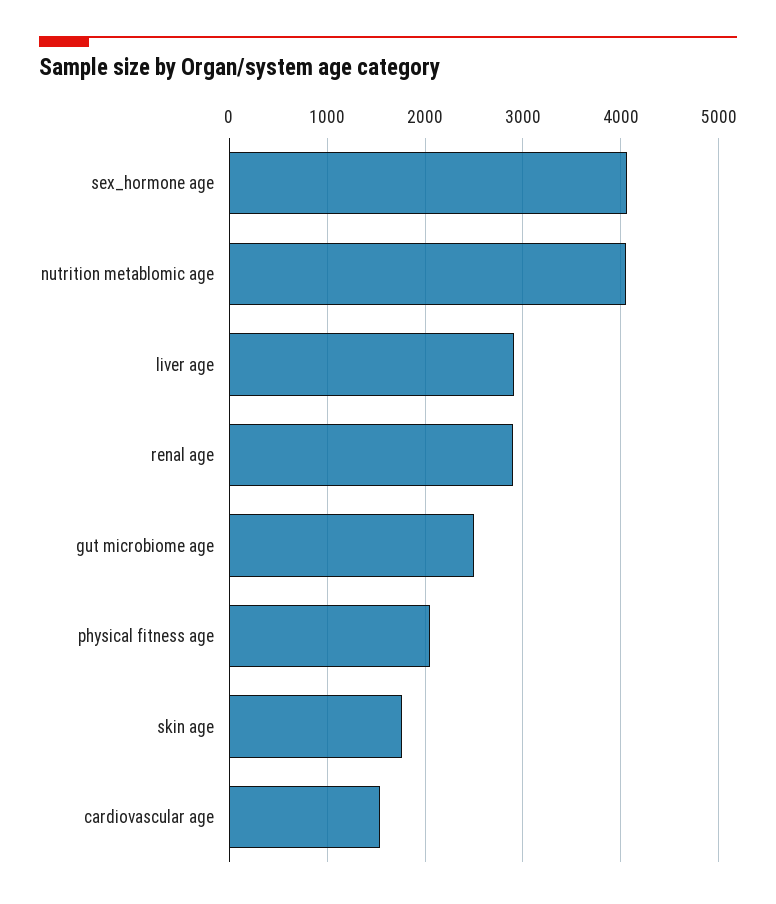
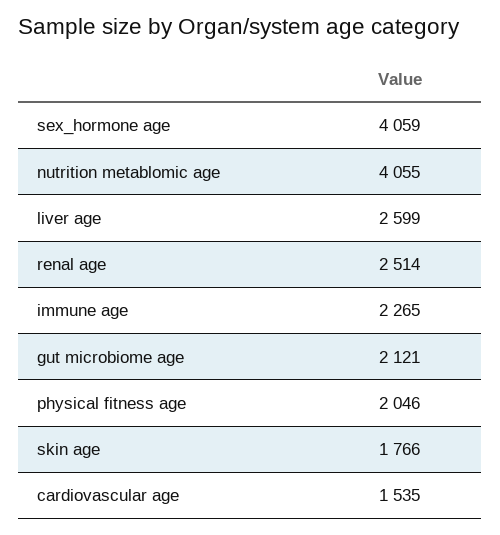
  {
    "sex_hormone age": 4059,
    "nutrition metablomic age": 4055,
-   "liver age": 2900,
+   "liver age": 2599,
-   "renal age": 2900,
+   "renal age": 2514,
-   "gut microbiome age": 2500,
+   "gut microbiome age": 2121,
    "physical fitness age": 2046,
    "skin age": 1766,
-   "cardiovascular age": 1535
+   "cardiovascular age": 1535,
+   "immune age": 2265
  }

